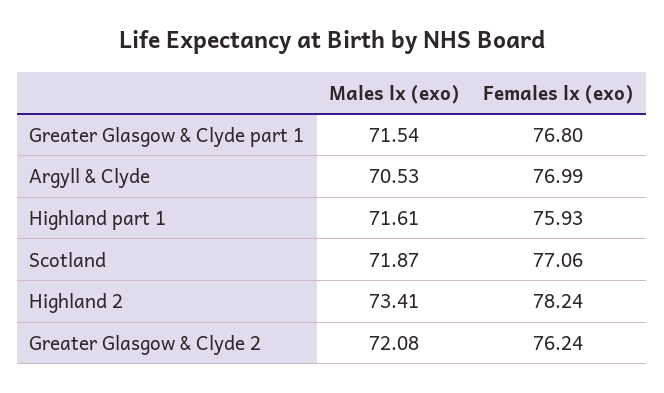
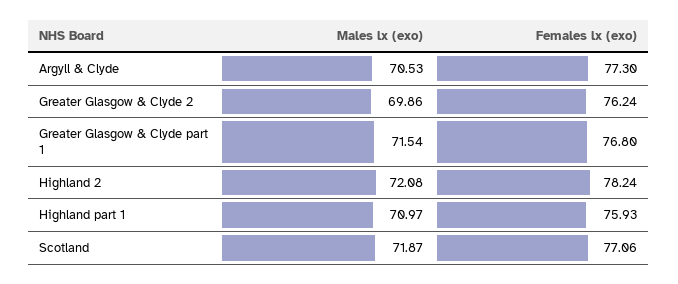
  {
    "Males lx (exo)": {
      "Greater Glasgow & Clyde part 1": 71.54,
      "Argyll & Clyde": 70.53,
-     "Highland part 1": 71.61,
+     "Highland part 1": 70.97,
      "Scotland": 71.87,
-     "Highland 2": 73.41,
+     "Highland 2": 72.08,
-     "Greater Glasgow & Clyde 2": 72.08
+     "Greater Glasgow & Clyde 2": 69.86
    },
    "Females lx (exo)": {
      "Greater Glasgow & Clyde part 1": 76.8,
-     "Argyll & Clyde": 76.99,
+     "Argyll & Clyde": 77.3,
      "Highland part 1": 75.93,
      "Scotland": 77.06,
      "Highland 2": 78.24,
      "Greater Glasgow & Clyde 2": 76.24
    }
  }

